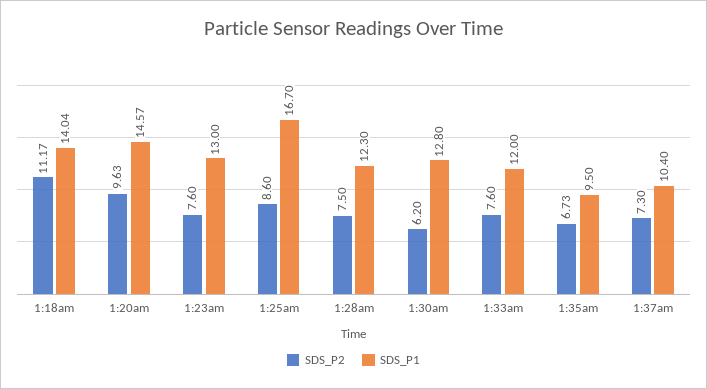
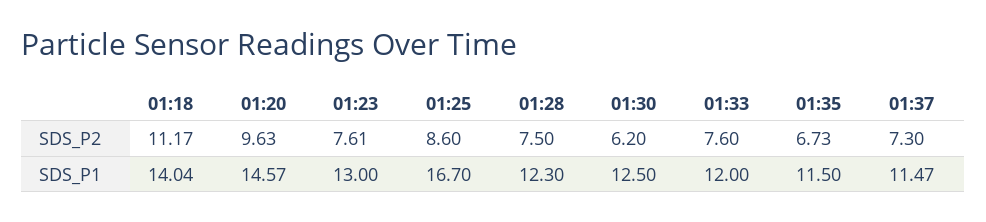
  {
    "SDS_P2": {
      "1:18am": 11.17,
      "1:20am": 9.63,
-     "1:23am": 7.6,
+     "1:23am": 7.61,
      "1:25am": 8.6,
      "1:28am": 7.5,
      "1:30am": 6.2,
      "1:33am": 7.6,
      "1:35am": 6.73,
      "1:37am": 7.3
    },
    "SDS_P1": {
      "1:18am": 14.04,
      "1:20am": 14.57,
      "1:23am": 13,
      "1:25am": 16.7,
      "1:28am": 12.3,
-     "1:30am": 12.8,
+     "1:30am": 12.5,
      "1:33am": 12,
-     "1:35am": 9.5,
+     "1:35am": 11.5,
-     "1:37am": 10.4
+     "1:37am": 11.47
    }
  }

